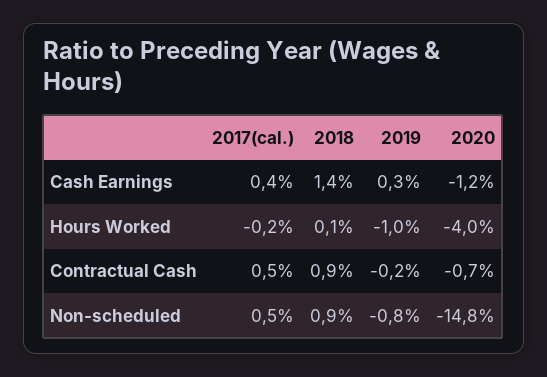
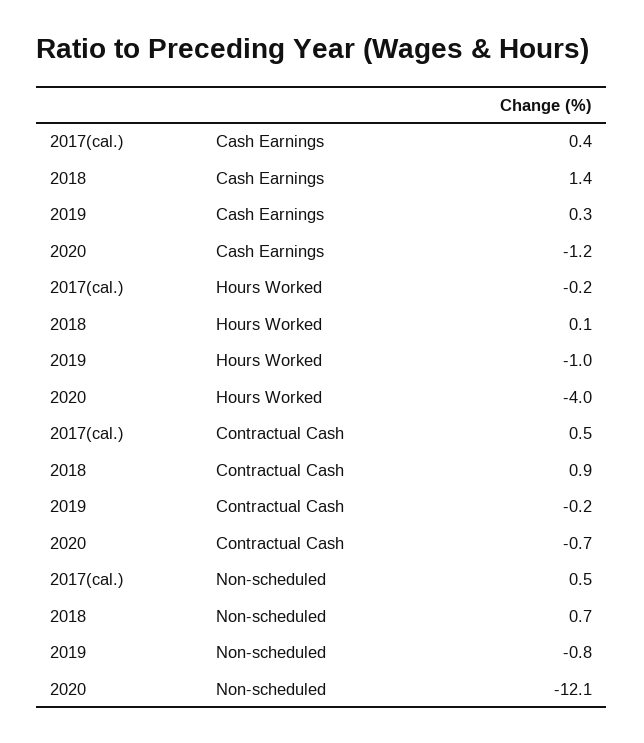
  {
    "2017(cal.)": {
      "Cash Earnings": 0.4,
      "Hours Worked": -0.2,
      "Contractual Cash": 0.5,
      "Non-scheduled": 0.5
    },
    "2018": {
      "Cash Earnings": 1.4,
      "Hours Worked": 0.1,
      "Contractual Cash": 0.9,
-     "Non-scheduled": 0.9
+     "Non-scheduled": 0.7
    },
    "2019": {
      "Cash Earnings": 0.3,
      "Hours Worked": -1,
      "Contractual Cash": -0.2,
      "Non-scheduled": -0.8
    },
    "2020": {
      "Cash Earnings": -1.2,
      "Hours Worked": -4,
      "Contractual Cash": -0.7,
-     "Non-scheduled": -14.8
+     "Non-scheduled": -12.1
    }
  }

